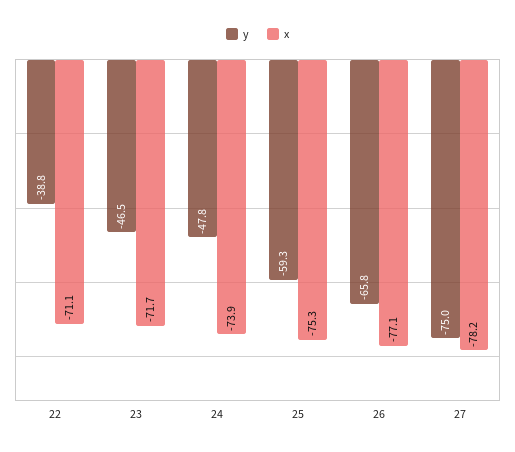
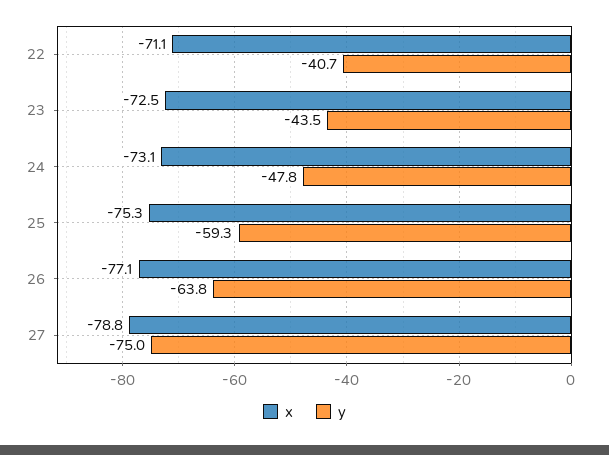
  {
    "y": {
-     "22": -38.8,
+     "22": -40.7,
-     "23": -46.5,
+     "23": -43.5,
      "24": -47.8,
      "25": -59.3,
-     "26": -65.8,
+     "26": -63.8,
      "27": -75
    },
    "x": {
      "22": -71.1,
-     "23": -71.7,
+     "23": -72.5,
-     "24": -73.9,
+     "24": -73.1,
      "25": -75.3,
      "26": -77.1,
-     "27": -78.2
+     "27": -78.8
    }
  }

